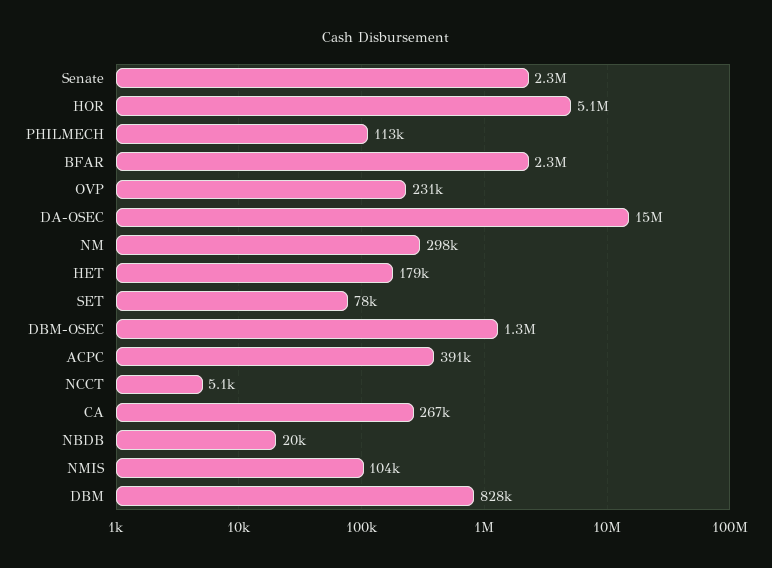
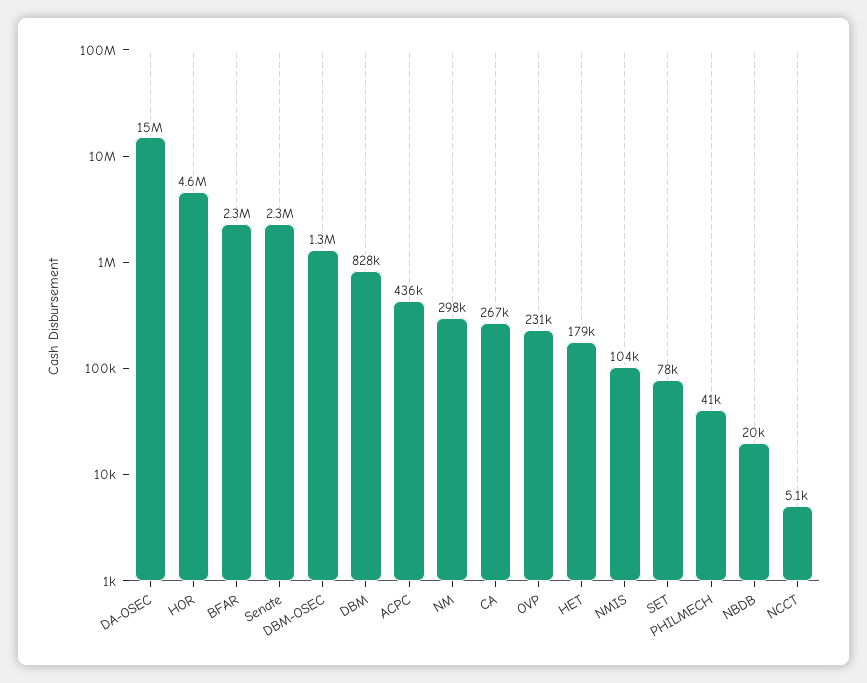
  {
    "Senate": 2300000,
-   "HOR": 5100000,
+   "HOR": 4600000,
-   "PHILMECH": 113000,
+   "PHILMECH": 41000,
    "BFAR": 2300000,
    "OVP": 231000,
    "DA-OSEC": 15000000,
    "NM": 298000,
    "HET": 179000,
    "SET": 78000,
    "DBM-OSEC": 1300000,
-   "ACPC": 391000,
+   "ACPC": 436000,
    "NCCT": 5100,
    "CA": 267000,
    "NBDB": 20000,
    "NMIS": 104000,
    "DBM": 828000
  }

